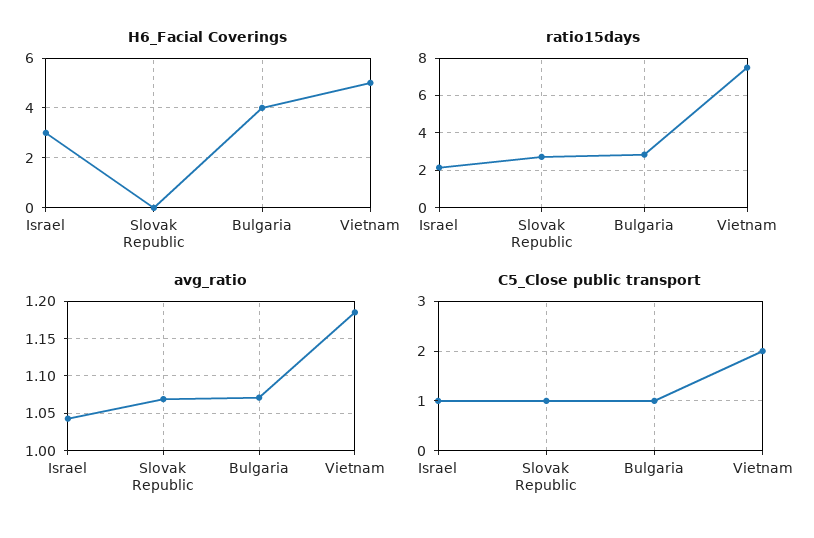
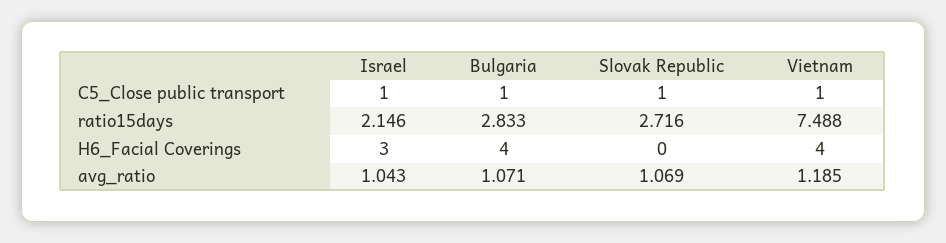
  {
    "H6_Facial Coverings": {
      "Israel": 3,
      "Slovak Republic": 0,
      "Bulgaria": 4,
-     "Vietnam": 5
+     "Vietnam": 4
    },
    "ratio15days": {
      "Israel": 2.146,
      "Slovak Republic": 2.716,
      "Bulgaria": 2.833,
      "Vietnam": 7.488
    },
    "avg_ratio": {
      "Israel": 1.043,
      "Slovak Republic": 1.069,
      "Bulgaria": 1.071,
      "Vietnam": 1.185
    },
    "C5_Close public transport": {
      "Israel": 1,
      "Slovak Republic": 1,
      "Bulgaria": 1,
-     "Vietnam": 2
+     "Vietnam": 1
    }
  }

